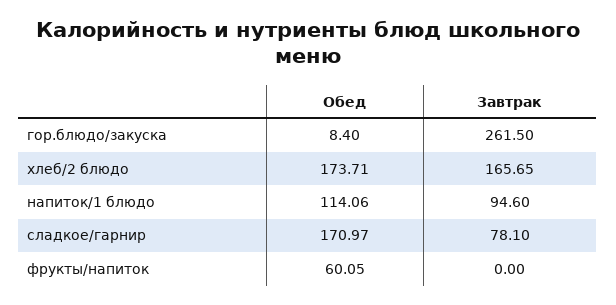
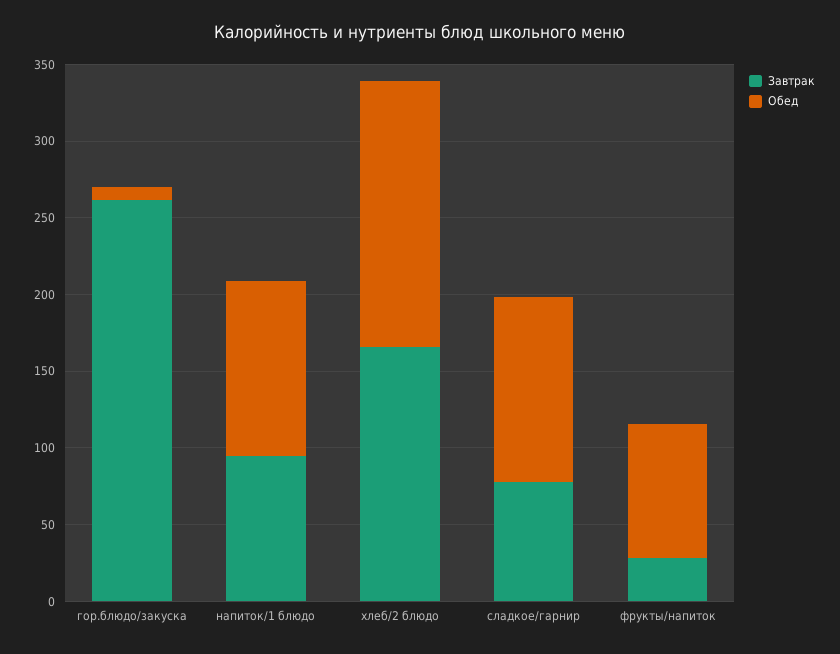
  {
    "Обед": {
      "гор.блюдо/закуска": 8.4,
      "хлеб/2 блюдо": 173.71,
      "напиток/1 блюдо": 114.06,
-     "сладкое/гарнир": 170.97,
+     "сладкое/гарнир": 120,
-     "фрукты/напиток": 60.05
+     "фрукты/напиток": 90
    },
    "Завтрак": {
      "гор.блюдо/закуска": 261.5,
      "хлеб/2 блюдо": 165.65,
      "напиток/1 блюдо": 94.6,
      "сладкое/гарнир": 78.1,
-     "фрукты/напиток": 0
+     "фрукты/напиток": 30
    }
  }

